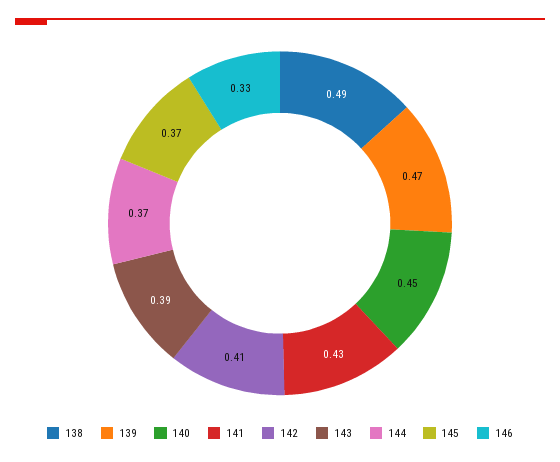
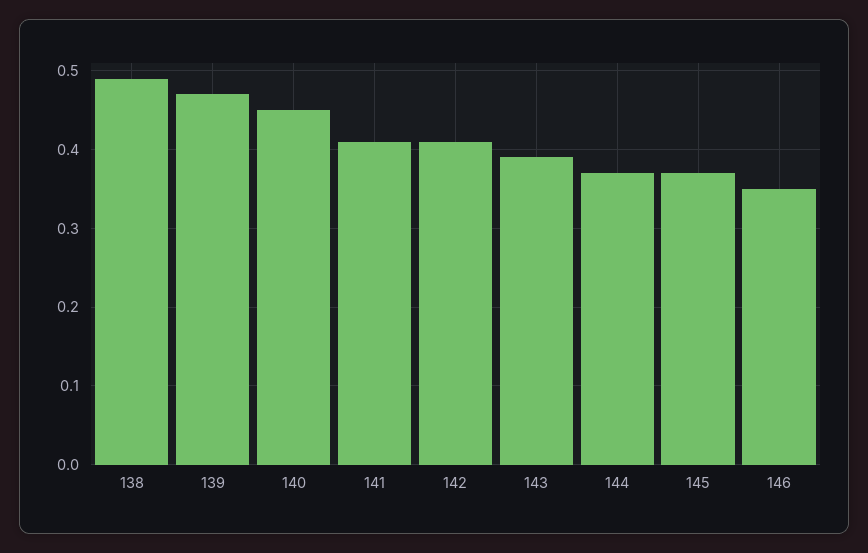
  {
    "138": 0.49,
    "139": 0.47,
    "140": 0.45,
-   "141": 0.43,
+   "141": 0.41,
    "142": 0.41,
    "143": 0.39,
    "144": 0.37,
    "145": 0.37,
-   "146": 0.33
+   "146": 0.35
  }

